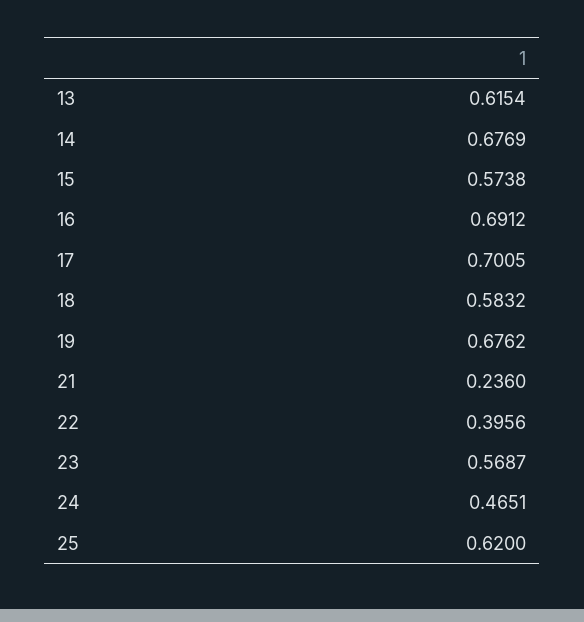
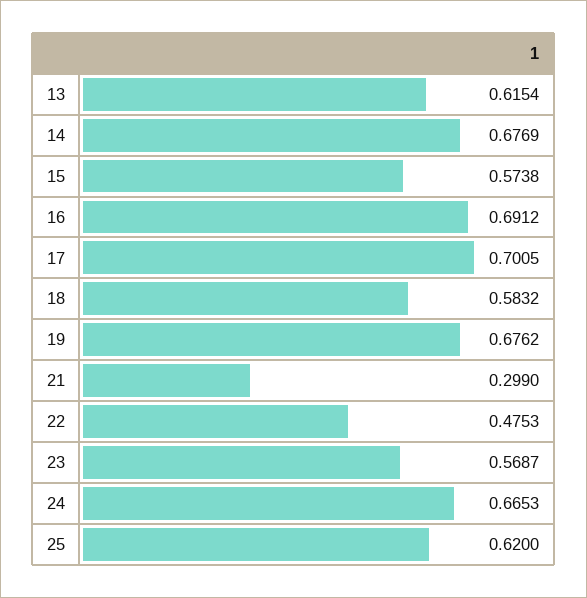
  {
    "13": 0.6154,
    "14": 0.6769,
    "15": 0.5738,
    "16": 0.6912,
    "17": 0.7005,
    "18": 0.5832,
    "19": 0.6762,
-   "21": 0.236,
+   "21": 0.299,
-   "22": 0.3956,
+   "22": 0.4753,
    "23": 0.5687,
-   "24": 0.4651,
+   "24": 0.6653,
    "25": 0.62
  }

